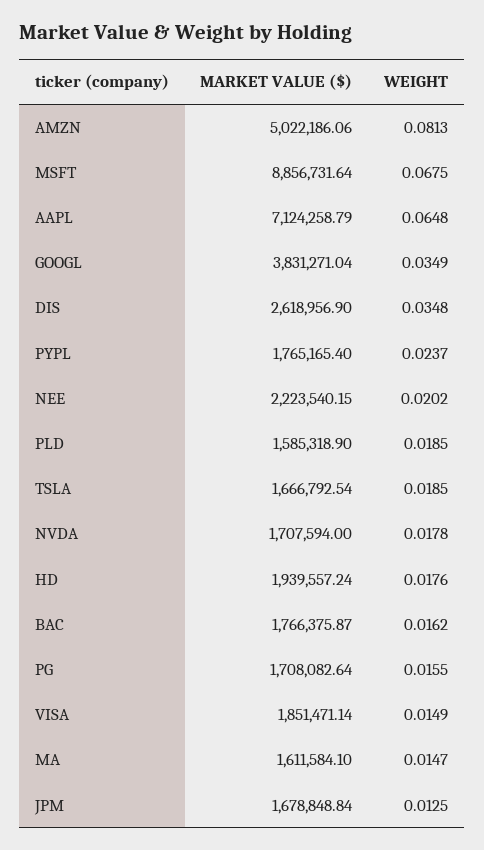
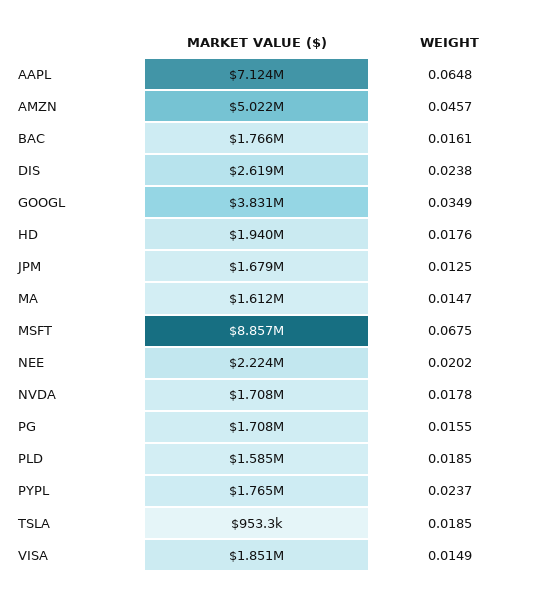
  {
    "MARKET VALUE ($)": {
      "AMZN": 5022186.06,
      "MSFT": 8856731.64,
      "AAPL": 7124258.79,
      "GOOGL": 3831271.04,
      "DIS": 2618956.9,
      "PYPL": 1765165.4,
      "NEE": 2223540.15,
      "PLD": 1585318.9,
-     "TSLA": 1666792.54,
+     "TSLA": 953300,
      "NVDA": 1707594,
      "HD": 1939557.24,
      "BAC": 1766375.87,
      "PG": 1708082.64,
      "VISA": 1851471.14,
      "MA": 1611584.1,
      "JPM": 1678848.84
    },
    "WEIGHT": {
-     "AMZN": 0.0813,
+     "AMZN": 0.0457,
      "MSFT": 0.0675,
      "AAPL": 0.0648,
      "GOOGL": 0.0349,
-     "DIS": 0.0348,
+     "DIS": 0.0238,
      "PYPL": 0.0237,
      "NEE": 0.0202,
      "PLD": 0.0185,
      "TSLA": 0.0185,
      "NVDA": 0.0178,
      "HD": 0.0176,
-     "BAC": 0.0162,
+     "BAC": 0.0161,
      "PG": 0.0155,
      "VISA": 0.0149,
      "MA": 0.0147,
      "JPM": 0.0125
    }
  }

